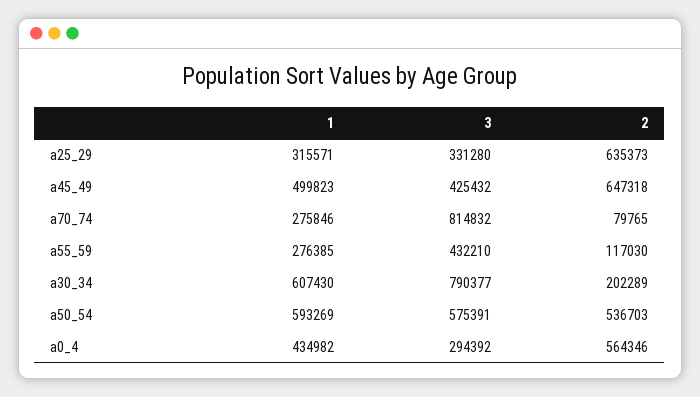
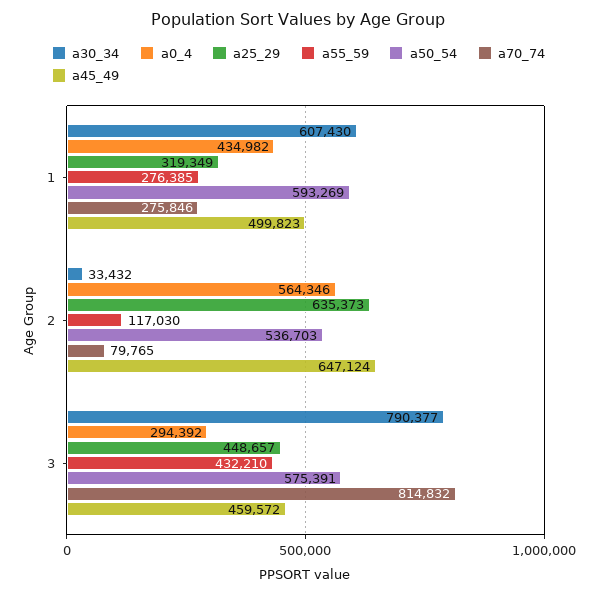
  {
    "a25_29": {
-     "1": 315571,
+     "1": 319349,
-     "3": 331280,
+     "3": 448657,
      "2": 635373
    },
    "a45_49": {
      "1": 499823,
-     "3": 425432,
+     "3": 459572,
-     "2": 647318
+     "2": 647124
    },
    "a70_74": {
      "1": 275846,
      "3": 814832,
      "2": 79765
    },
    "a55_59": {
      "1": 276385,
      "3": 432210,
      "2": 117030
    },
    "a30_34": {
      "1": 607430,
      "3": 790377,
-     "2": 202289
+     "2": 33432
    },
    "a50_54": {
      "1": 593269,
      "3": 575391,
      "2": 536703
    },
    "a0_4": {
      "1": 434982,
      "3": 294392,
      "2": 564346
    }
  }

